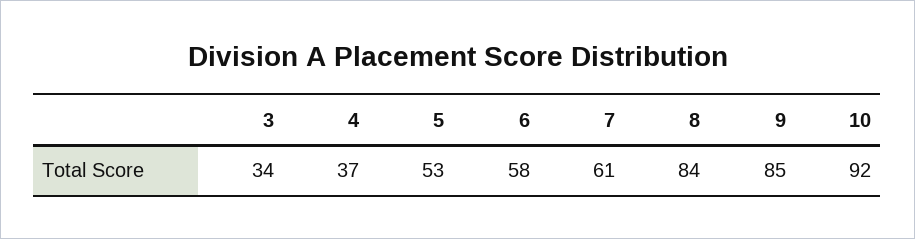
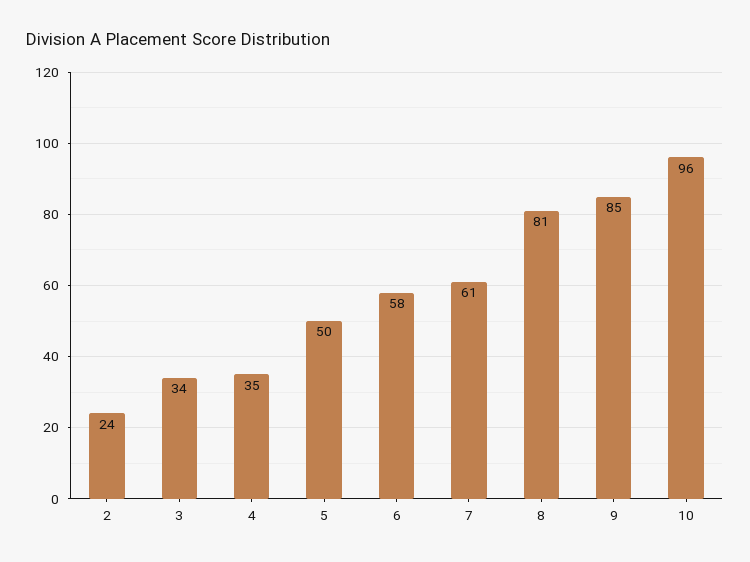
  {
    "3": 34,
-   "4": 37,
+   "4": 35,
-   "5": 53,
+   "5": 50,
    "6": 58,
    "7": 61,
-   "8": 84,
+   "8": 81,
    "9": 85,
-   "10": 92
+   "10": 96,
+   "2": 24
  }

